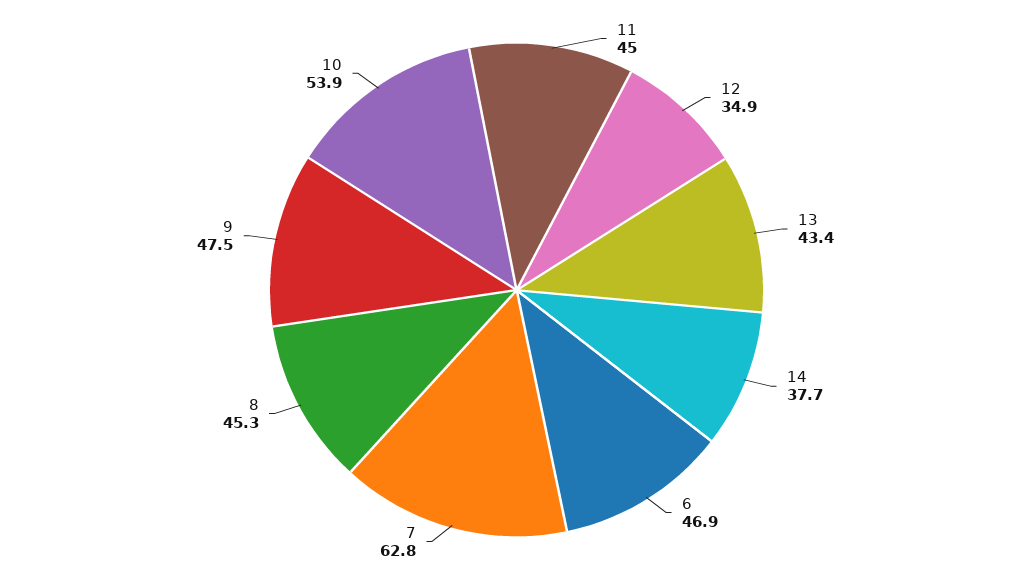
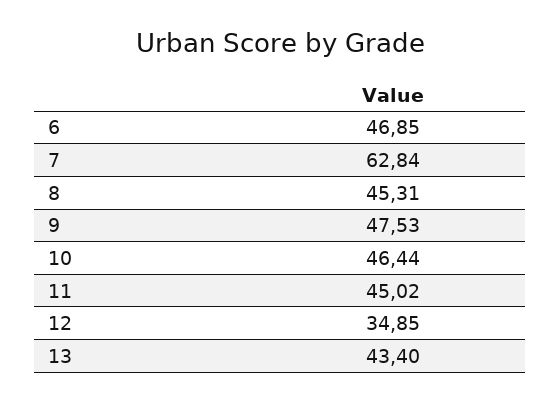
  {
    "11": 45.02,
    "12": 34.85,
    "13": 43.4,
-   "14": 37.7,
    "6": 46.85,
    "7": 62.84,
    "8": 45.31,
    "9": 47.53,
-   "10": 53.9
+   "10": 46.44
  }

